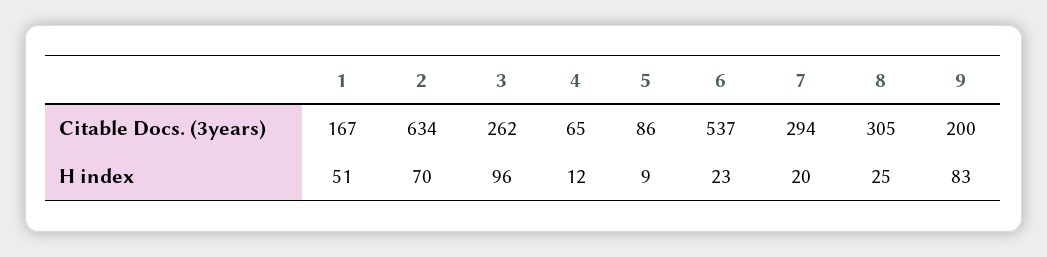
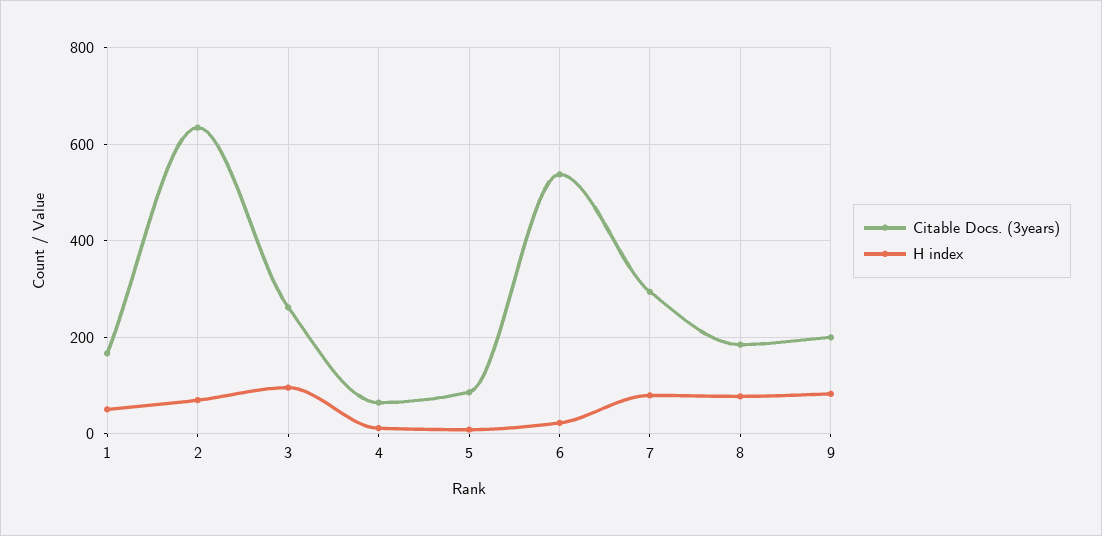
  {
    "Citable Docs. (3years)": {
      "1": 167,
      "2": 634,
      "3": 262,
      "4": 65,
      "5": 86,
      "6": 537,
      "7": 294,
-     "8": 305,
+     "8": 180,
      "9": 200
    },
    "H index": {
      "1": 51,
      "2": 70,
      "3": 96,
      "4": 12,
      "5": 9,
      "6": 23,
-     "7": 20,
+     "7": 80,
-     "8": 25,
+     "8": 80,
      "9": 83
    }
  }

